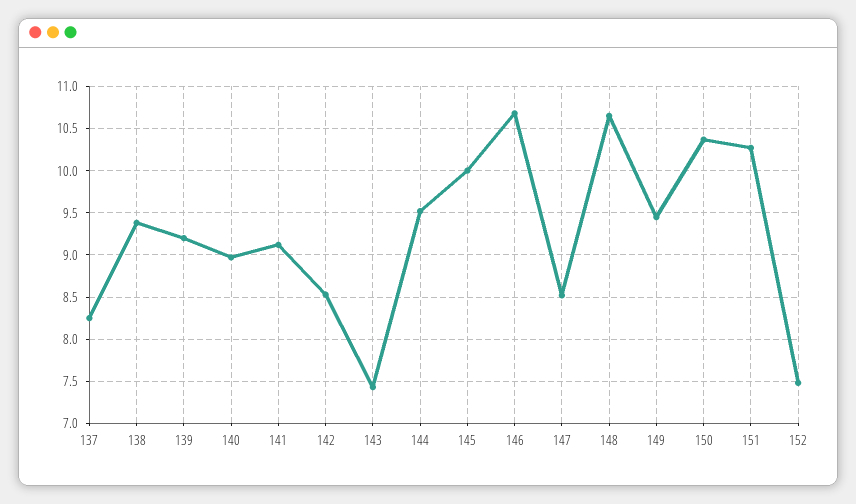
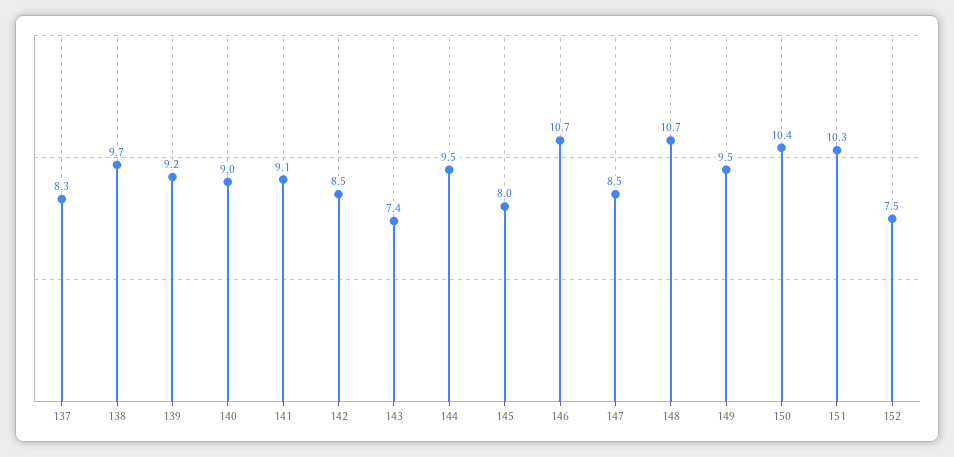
  {
    "137": 8.3,
-   "138": 9.4,
+   "138": 9.7,
    "139": 9.2,
    "140": 9,
    "141": 9.1,
    "142": 8.5,
    "143": 7.4,
    "144": 9.5,
-   "145": 10,
+   "145": 8,
    "146": 10.7,
    "147": 8.5,
    "148": 10.7,
    "149": 9.5,
    "150": 10.4,
    "151": 10.3,
    "152": 7.5
  }

